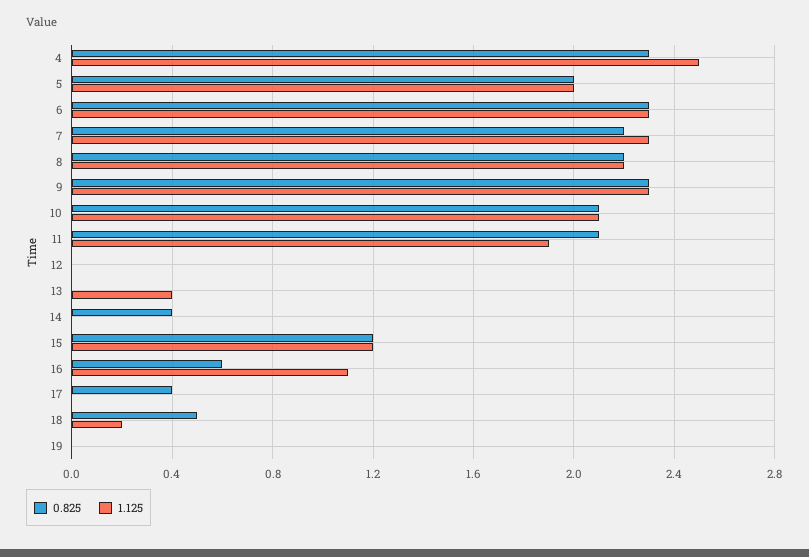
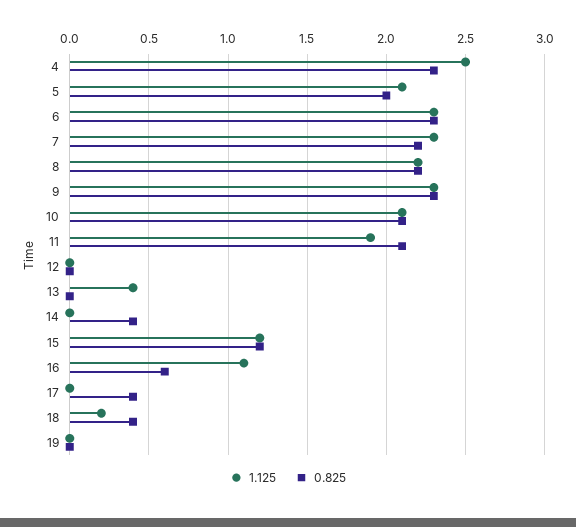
  {
    "0.825": {
      "4": 2.3,
      "5": 2,
      "6": 2.3,
      "7": 2.2,
      "8": 2.2,
      "9": 2.3,
      "10": 2.1,
      "11": 2.1,
      "12": 0,
      "13": 0,
      "14": 0.4,
      "15": 1.2,
      "16": 0.6,
      "17": 0.4,
-     "18": 0.5,
+     "18": 0.4,
      "19": 0
    },
    "1.125": {
      "4": 2.5,
-     "5": 2,
+     "5": 2.1,
      "6": 2.3,
      "7": 2.3,
      "8": 2.2,
      "9": 2.3,
      "10": 2.1,
      "11": 1.9,
      "12": 0,
      "13": 0.4,
      "14": 0,
      "15": 1.2,
      "16": 1.1,
      "17": 0,
      "18": 0.2,
      "19": 0
    }
  }

